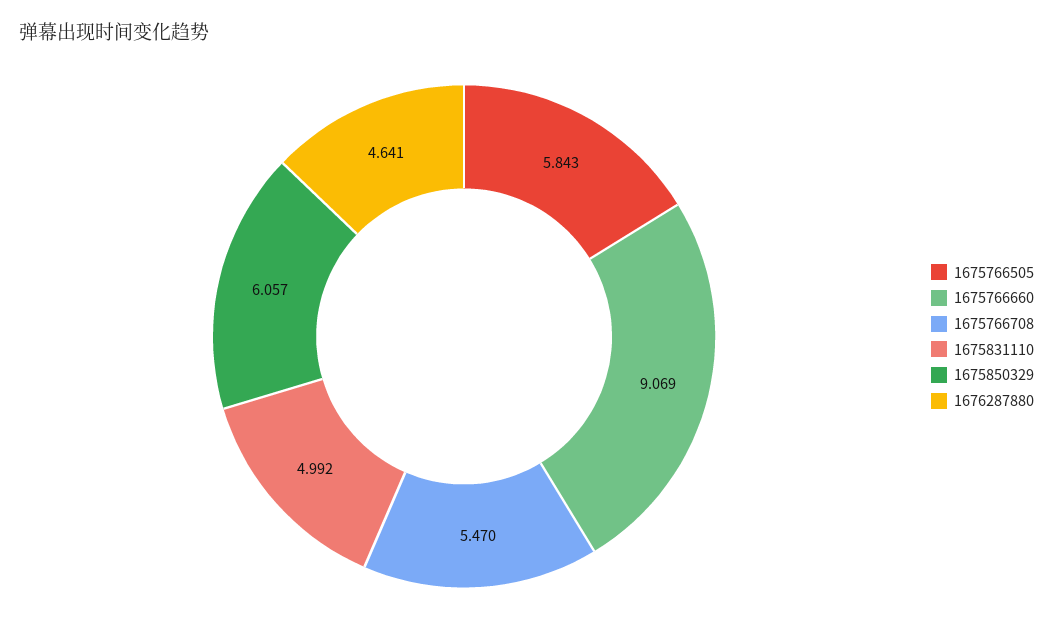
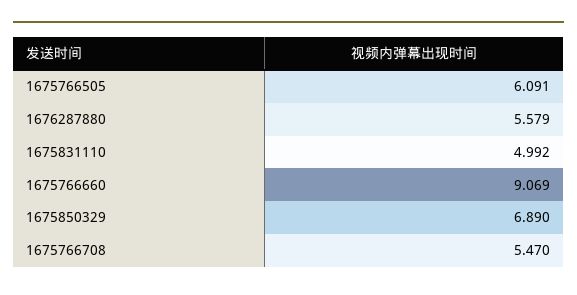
  {
-   "1675766505": 5.843,
+   "1675766505": 6.091,
    "1675766660": 9.069,
    "1675766708": 5.47,
    "1675831110": 4.992,
-   "1675850329": 6.057,
+   "1675850329": 6.89,
-   "1676287880": 4.641
+   "1676287880": 5.579
  }

